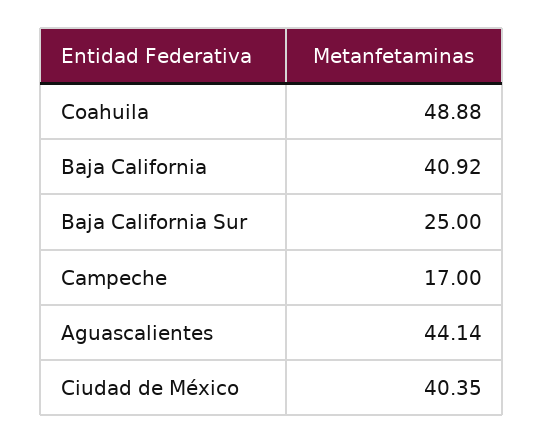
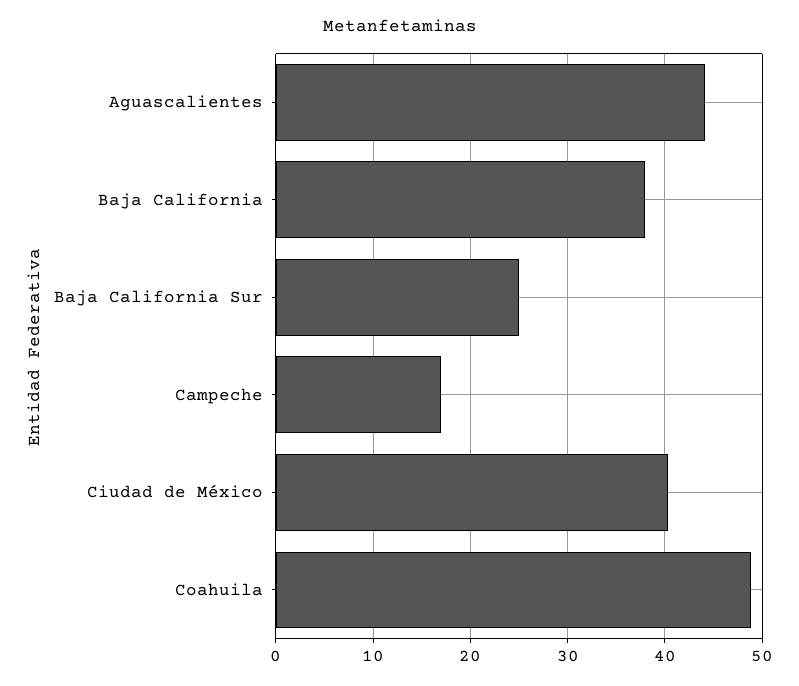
  {
    "Coahuila": 48.88,
-   "Baja California": 40.92,
+   "Baja California": 38,
    "Baja California Sur": 25,
    "Campeche": 17,
    "Aguascalientes": 44.14,
    "Ciudad de México": 40.35
  }

